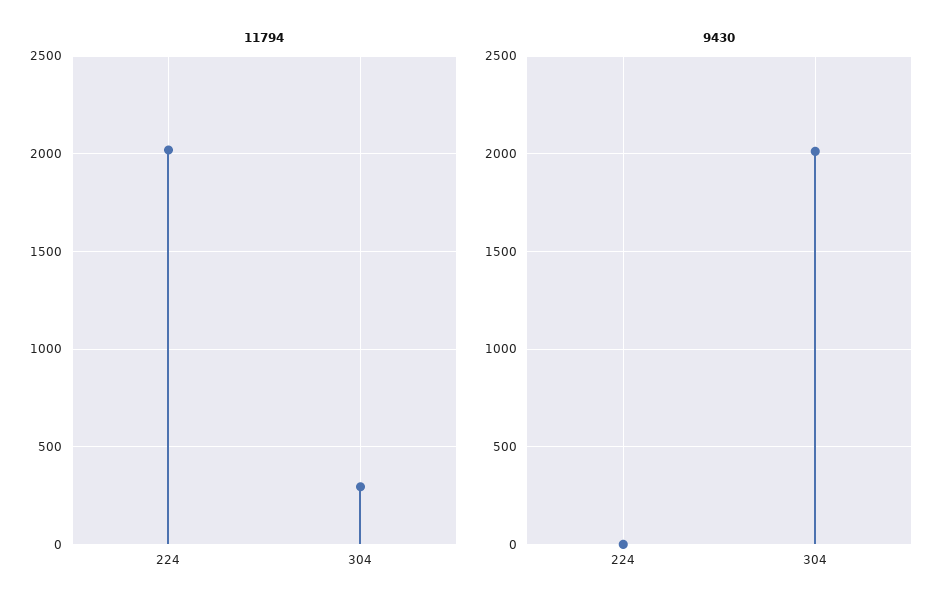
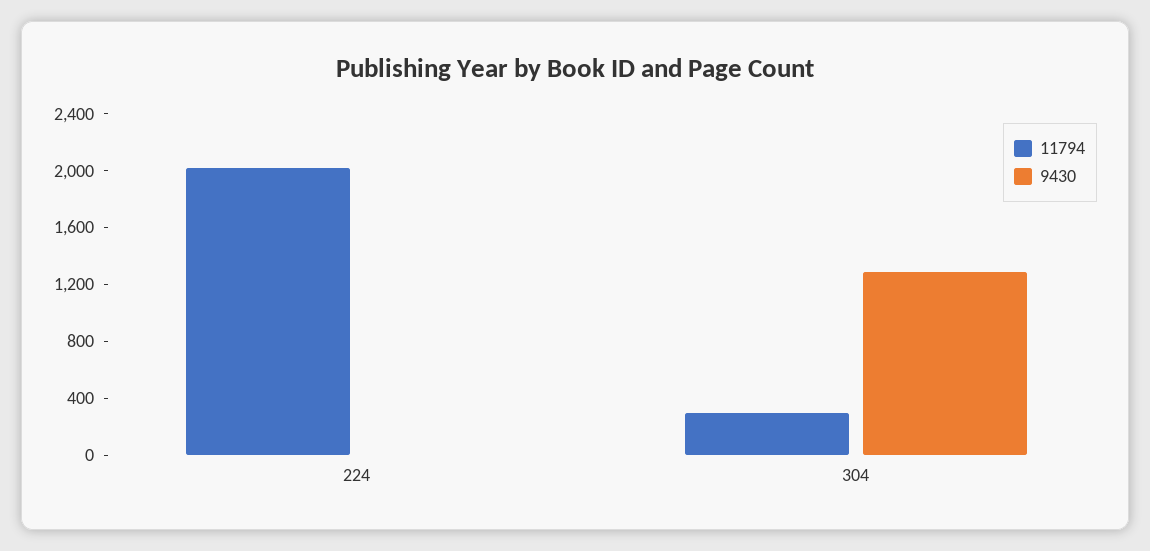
  {
    "11794": {
      "224": 2000,
      "304": 300
    },
    "9430": {
      "224": 0,
-     "304": 2000
+     "304": 1300
    }
  }

